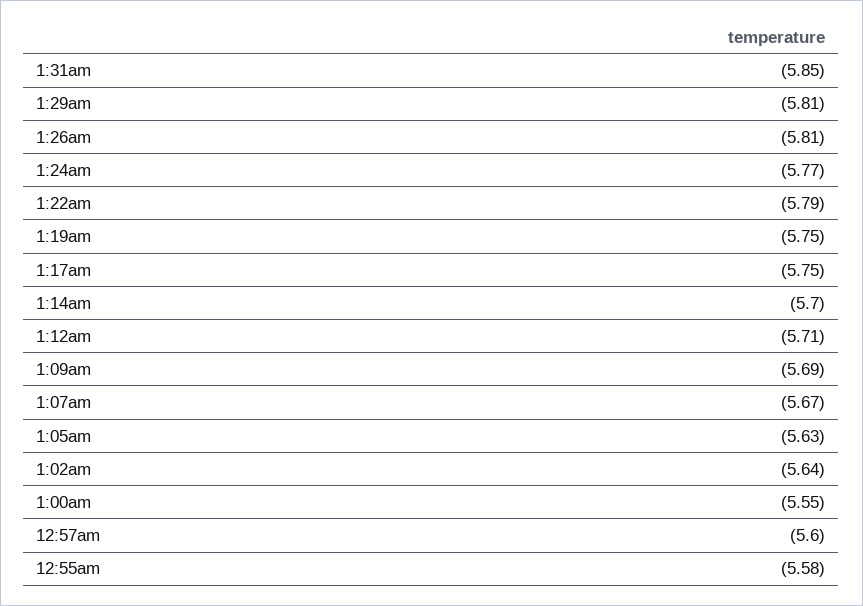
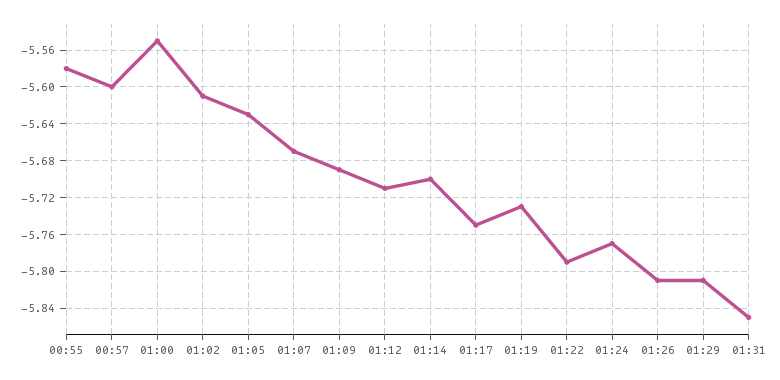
  {
    "1:31am": -5.85,
    "1:29am": -5.81,
    "1:26am": -5.81,
    "1:24am": -5.77,
    "1:22am": -5.79,
-   "1:19am": -5.75,
+   "1:19am": -5.73,
    "1:17am": -5.75,
    "1:14am": -5.7,
    "1:12am": -5.71,
    "1:09am": -5.69,
    "1:07am": -5.67,
    "1:05am": -5.63,
-   "1:02am": -5.64,
+   "1:02am": -5.61,
    "1:00am": -5.55,
    "12:57am": -5.6,
    "12:55am": -5.58
  }

